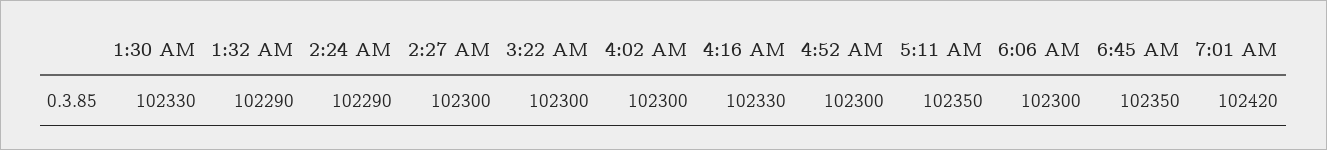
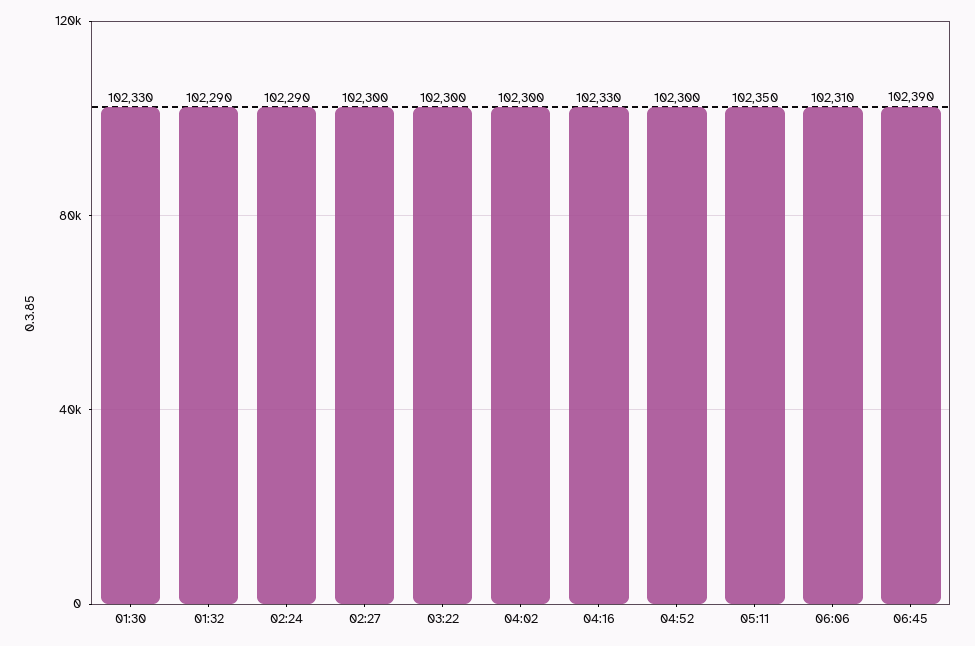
  {
    "1:30 AM": 102330,
    "1:32 AM": 102290,
    "2:24 AM": 102290,
    "2:27 AM": 102300,
    "3:22 AM": 102300,
    "4:02 AM": 102300,
    "4:16 AM": 102330,
    "4:52 AM": 102300,
    "5:11 AM": 102350,
-   "6:06 AM": 102300,
+   "6:06 AM": 102310,
-   "6:45 AM": 102350,
+   "6:45 AM": 102390
-   "7:01 AM": 102420
  }

